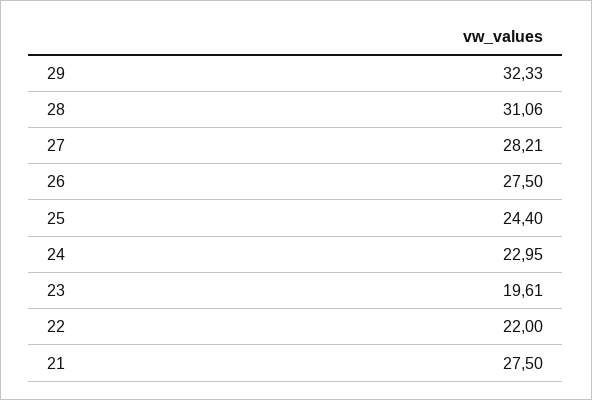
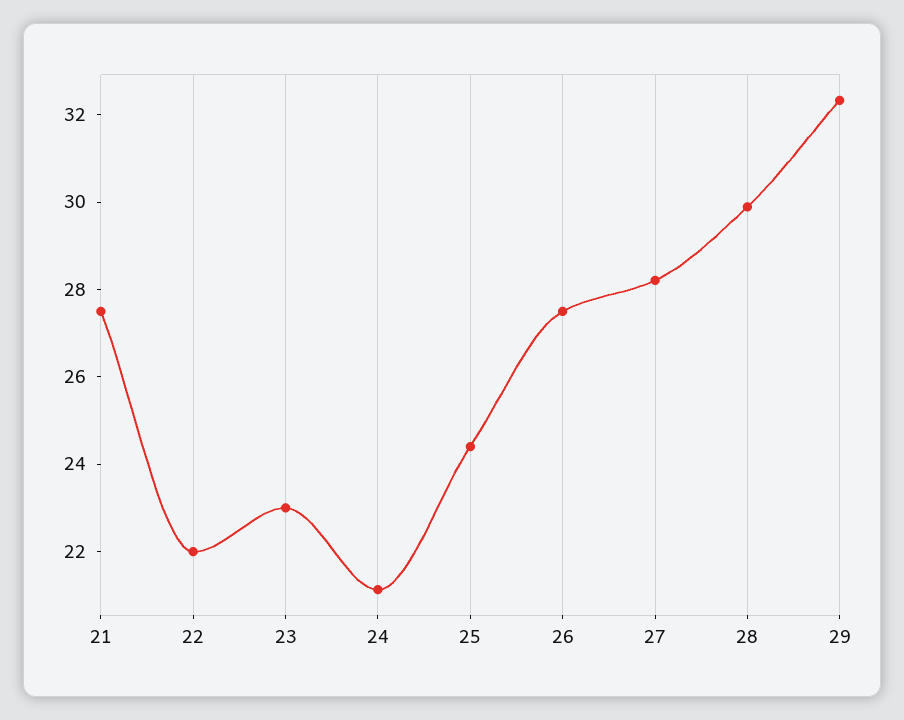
  {
    "29": 32.33,
-   "28": 31.06,
+   "28": 30,
    "27": 28.21,
    "26": 27.5,
    "25": 24.4,
-   "24": 22.95,
+   "24": 21,
-   "23": 19.61,
+   "23": 23,
    "22": 22,
    "21": 27.5
  }

